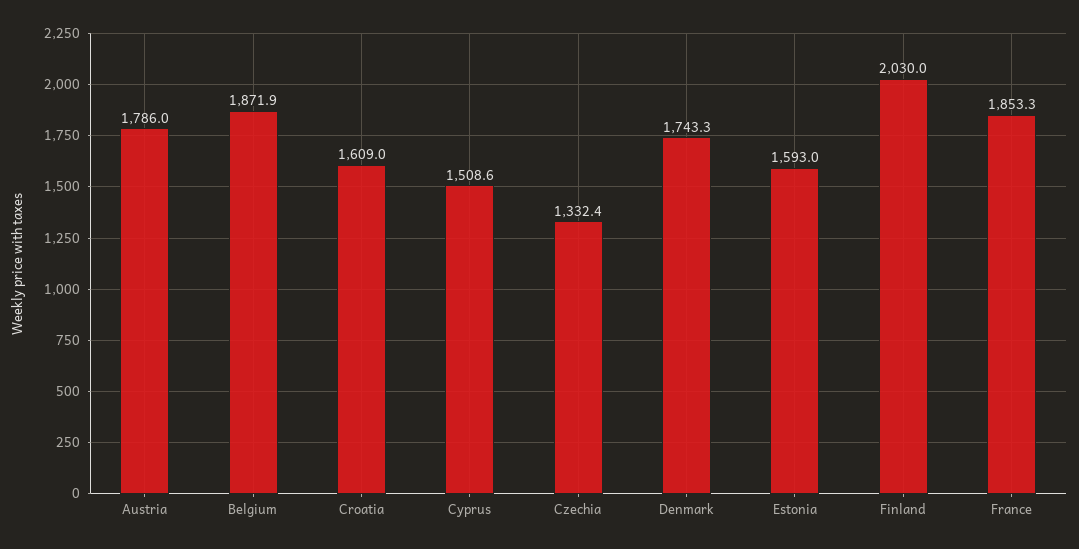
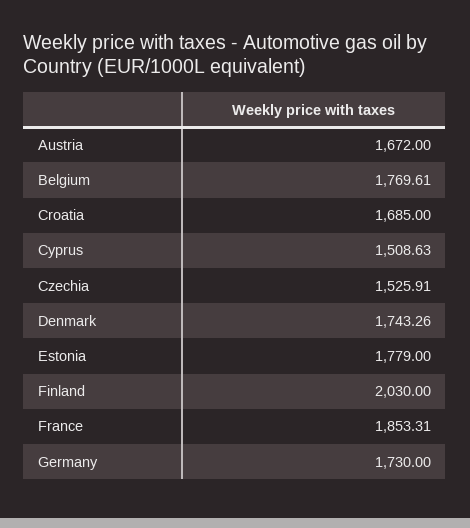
  {
-   "Austria": 1786,
+   "Austria": 1672,
-   "Belgium": 1871.9,
+   "Belgium": 1769.61,
-   "Croatia": 1609,
+   "Croatia": 1685,
    "Cyprus": 1508.63,
-   "Czechia": 1332.4,
+   "Czechia": 1525.91,
    "Denmark": 1743.26,
-   "Estonia": 1593,
+   "Estonia": 1779,
    "Finland": 2030,
-   "France": 1853.31
+   "France": 1853.31,
+   "Germany": 1730
  }

